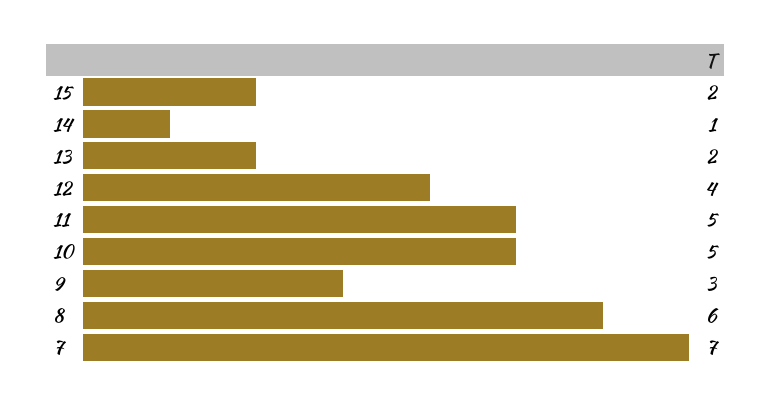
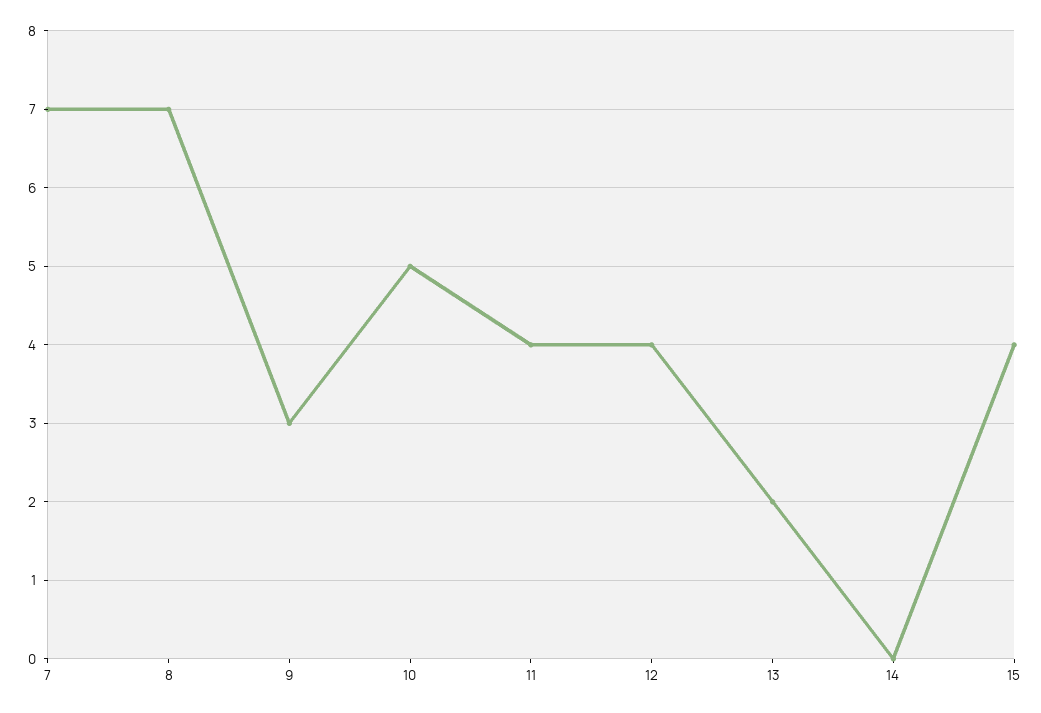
  {
-   "15": 2,
+   "15": 4,
-   "14": 1,
+   "14": 0,
    "13": 2,
    "12": 4,
-   "11": 5,
+   "11": 4,
    "10": 5,
    "9": 3,
-   "8": 6,
+   "8": 7,
    "7": 7
  }

